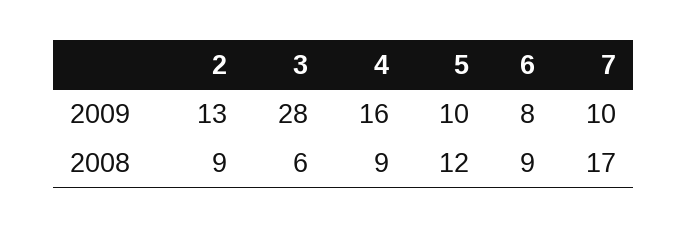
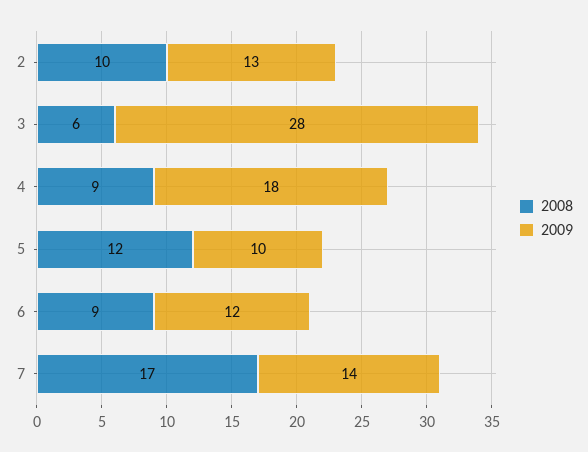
  {
    "2009": {
      "2": 13,
      "3": 28,
-     "4": 16,
+     "4": 18,
      "5": 10,
-     "6": 8,
+     "6": 12,
-     "7": 10
+     "7": 14
    },
    "2008": {
-     "2": 9,
+     "2": 10,
      "3": 6,
      "4": 9,
      "5": 12,
      "6": 9,
      "7": 17
    }
  }

